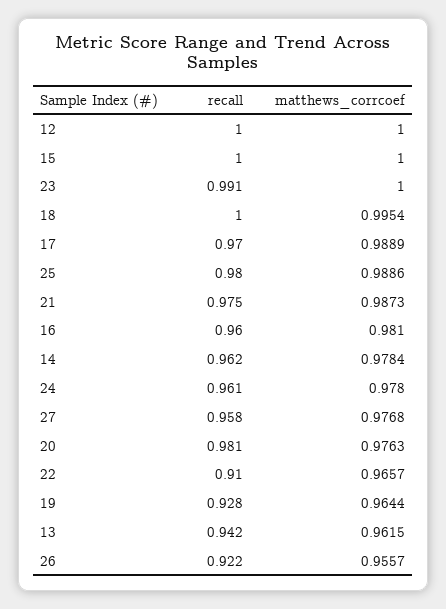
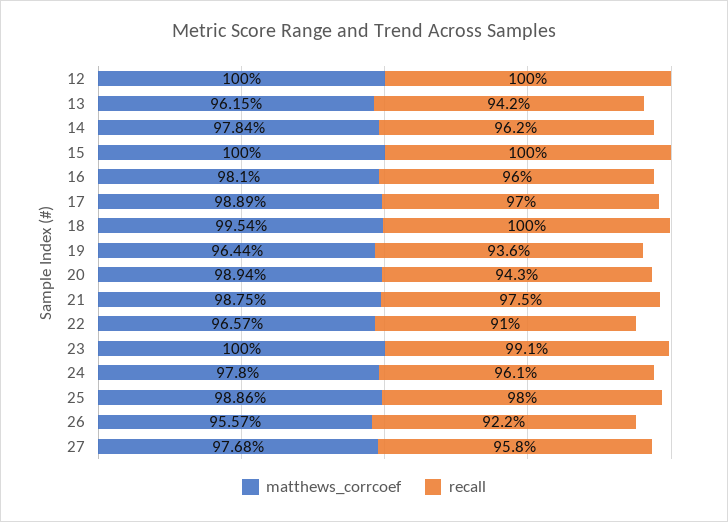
  {
    "recall": {
      "12": 1,
      "15": 1,
      "23": 0.991,
      "18": 1,
      "17": 0.97,
      "25": 0.98,
      "21": 0.975,
      "16": 0.96,
      "14": 0.962,
      "24": 0.961,
      "27": 0.958,
-     "20": 0.981,
+     "20": 0.943,
      "22": 0.91,
-     "19": 0.928,
+     "19": 0.936,
      "13": 0.942,
      "26": 0.922
    },
    "matthews_corrcoef": {
      "12": 1,
      "15": 1,
      "23": 1,
      "18": 0.9954,
      "17": 0.9889,
      "25": 0.9886,
-     "21": 0.9873,
+     "21": 0.9875,
      "16": 0.981,
      "14": 0.9784,
      "24": 0.978,
      "27": 0.9768,
-     "20": 0.9763,
+     "20": 0.9894,
      "22": 0.9657,
      "19": 0.9644,
      "13": 0.9615,
      "26": 0.9557
    }
  }

